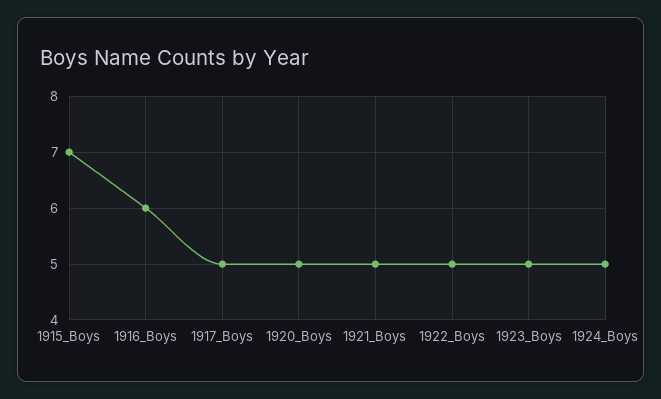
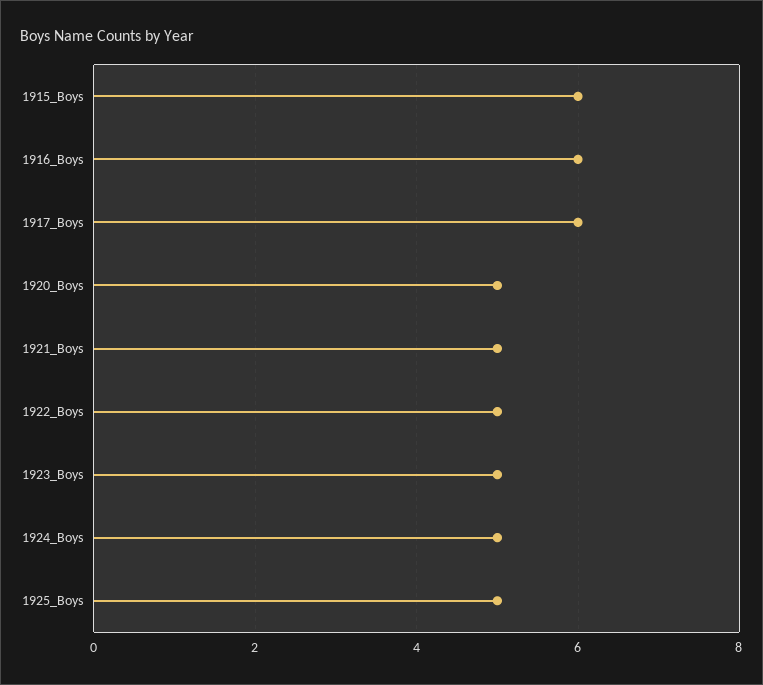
  {
-   "1915_Boys": 7,
+   "1915_Boys": 6,
    "1916_Boys": 6,
-   "1917_Boys": 5,
+   "1917_Boys": 6,
    "1920_Boys": 5,
    "1921_Boys": 5,
    "1922_Boys": 5,
    "1923_Boys": 5,
-   "1924_Boys": 5
+   "1924_Boys": 5,
+   "1925_Boys": 5
  }

